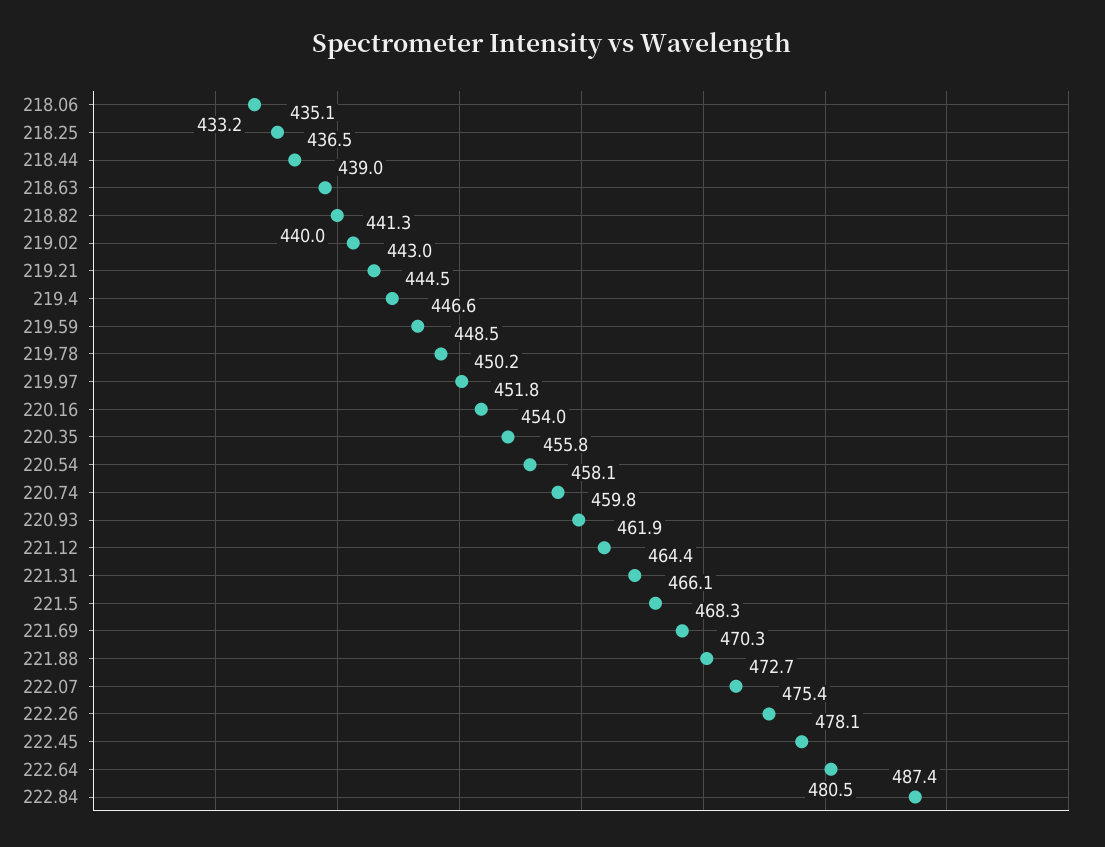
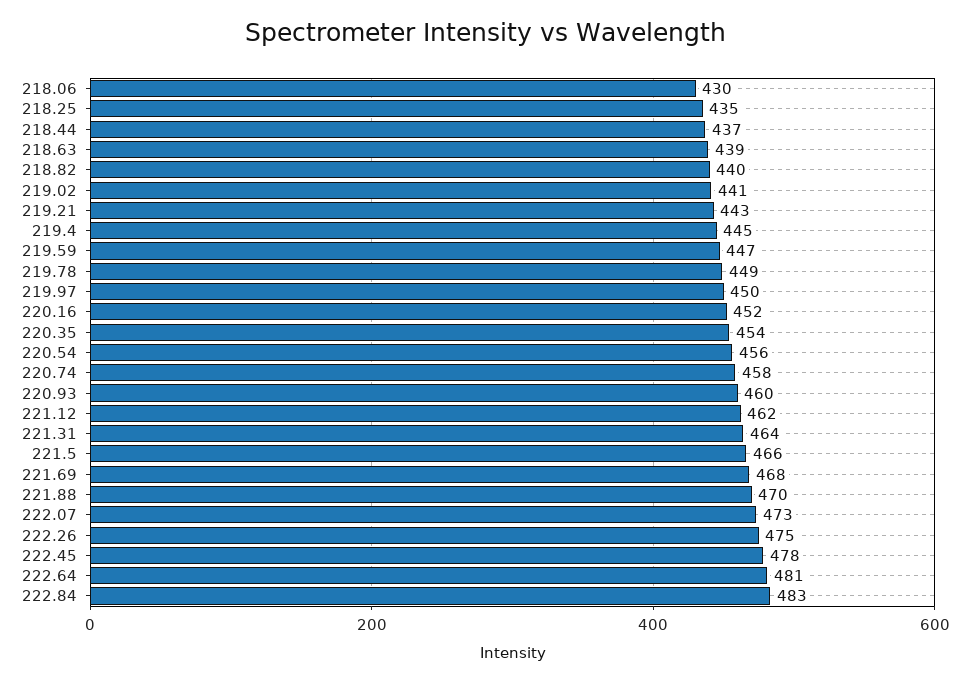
  {
-   "218.06": 433.2,
+   "218.06": 430,
    "218.25": 435.1,
    "218.44": 436.5,
    "218.63": 439,
    "218.82": 440,
    "219.02": 441.3,
    "219.21": 443,
    "219.4": 444.5,
    "219.59": 446.6,
    "219.78": 448.5,
    "219.97": 450.2,
    "220.16": 451.8,
    "220.35": 454,
    "220.54": 455.8,
    "220.74": 458.1,
    "220.93": 459.8,
    "221.12": 461.9,
    "221.31": 464.4,
    "221.5": 466.1,
    "221.69": 468.3,
    "221.88": 470.3,
    "222.07": 472.7,
    "222.26": 475.4,
    "222.45": 478.1,
    "222.64": 480.5,
-   "222.84": 487.4
+   "222.84": 483
  }

